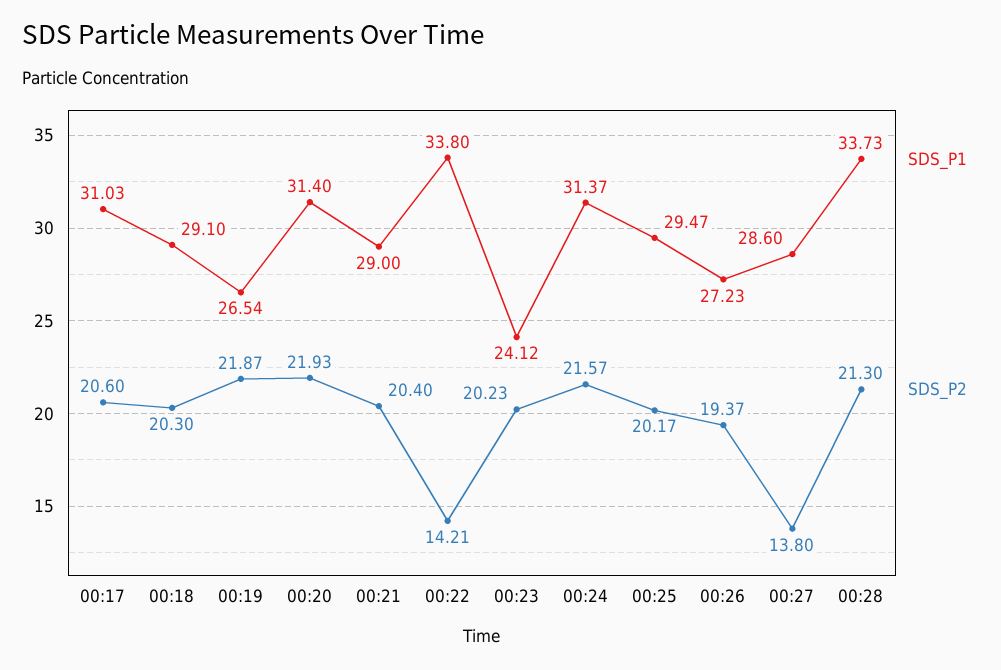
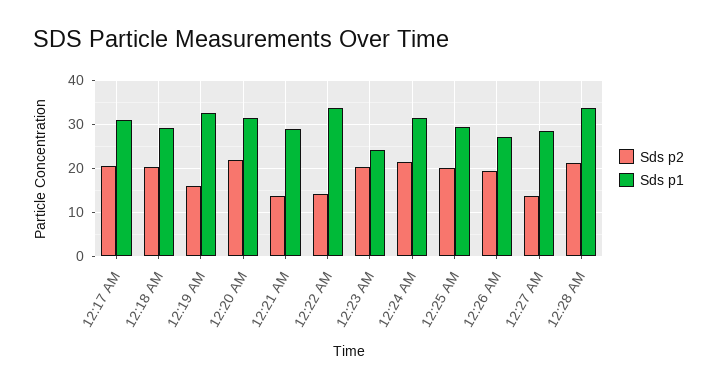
  {
    "SDS_P1": {
      "00:17": 31.03,
      "00:18": 29.1,
-     "00:19": 26.54,
+     "00:19": 32,
      "00:20": 31.4,
      "00:21": 29,
      "00:22": 33.8,
      "00:23": 24.12,
      "00:24": 31.37,
      "00:25": 29.47,
      "00:26": 27.23,
      "00:27": 28.6,
      "00:28": 33.73
    },
    "SDS_P2": {
      "00:17": 20.6,
      "00:18": 20.3,
-     "00:19": 21.87,
+     "00:19": 16,
      "00:20": 21.93,
-     "00:21": 20.4,
+     "00:21": 14,
      "00:22": 14.21,
      "00:23": 20.23,
      "00:24": 21.57,
      "00:25": 20.17,
      "00:26": 19.37,
      "00:27": 13.8,
      "00:28": 21.3
    }
  }

